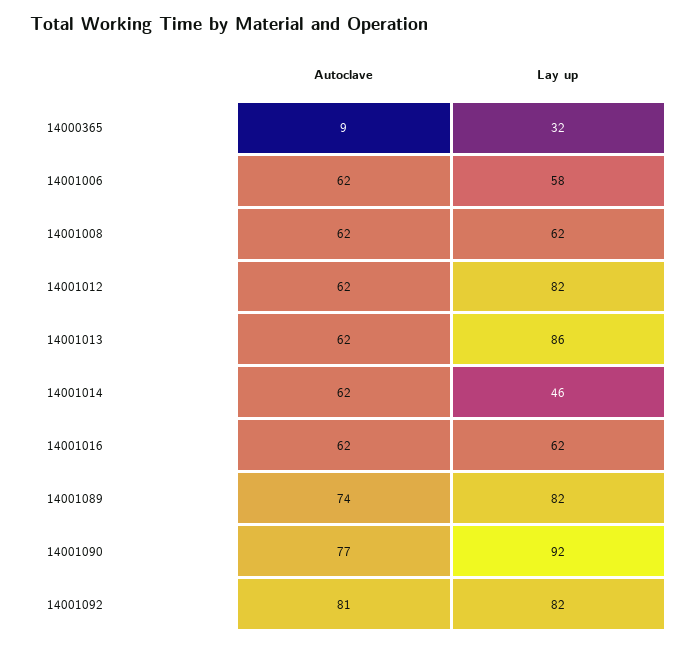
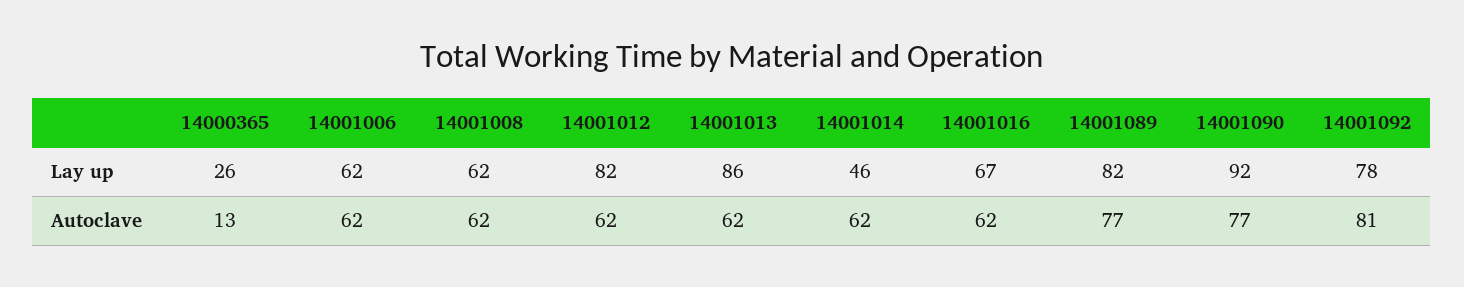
  {
    "Autoclave": {
-     "14000365": 9,
+     "14000365": 13,
      "14001006": 62,
      "14001008": 62,
      "14001012": 62,
      "14001013": 62,
      "14001014": 62,
      "14001016": 62,
-     "14001089": 74,
+     "14001089": 77,
      "14001090": 77,
      "14001092": 81
    },
    "Lay up": {
-     "14000365": 32,
+     "14000365": 26,
-     "14001006": 58,
+     "14001006": 62,
      "14001008": 62,
      "14001012": 82,
      "14001013": 86,
      "14001014": 46,
-     "14001016": 62,
+     "14001016": 67,
      "14001089": 82,
      "14001090": 92,
-     "14001092": 82
+     "14001092": 78
    }
  }

